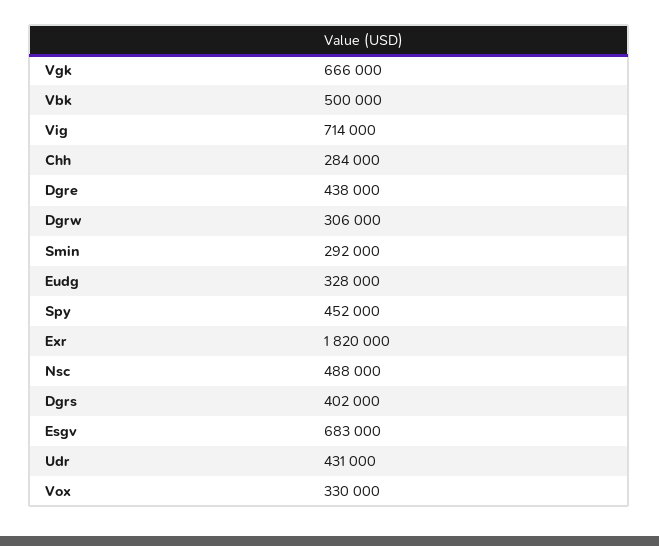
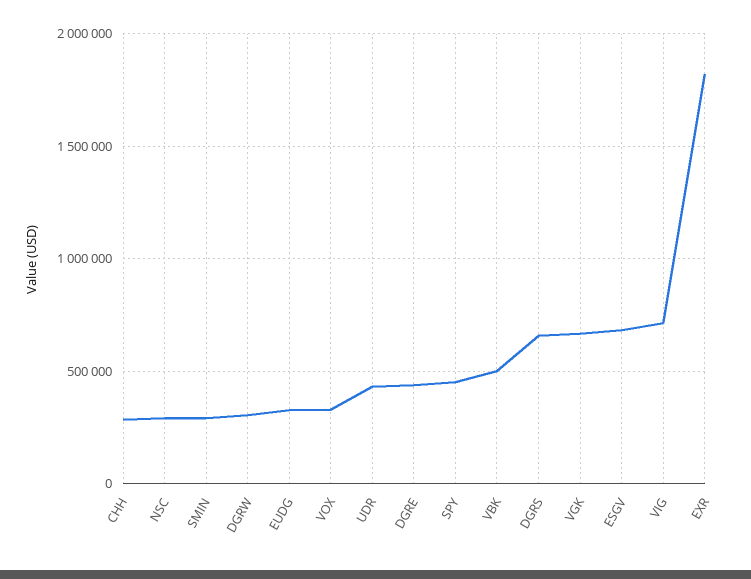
  {
    "Vgk": 666000,
    "Vbk": 500000,
    "Vig": 714000,
    "Chh": 284000,
    "Dgre": 438000,
    "Dgrw": 306000,
    "Smin": 292000,
    "Eudg": 328000,
    "Spy": 452000,
    "Exr": 1820000,
-   "Nsc": 488000,
+   "Nsc": 300000,
-   "Dgrs": 402000,
+   "Dgrs": 650000,
    "Esgv": 683000,
    "Udr": 431000,
    "Vox": 330000
  }

